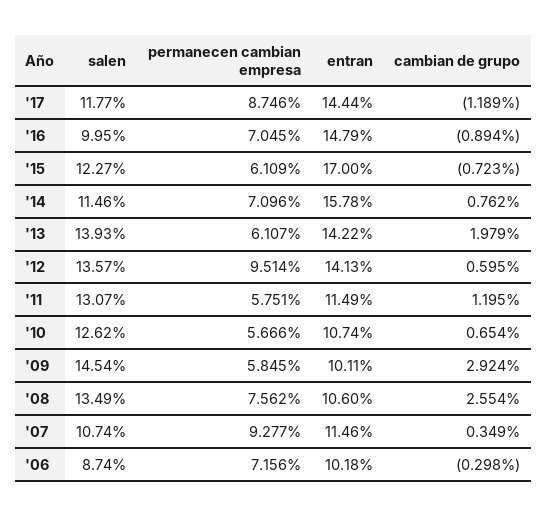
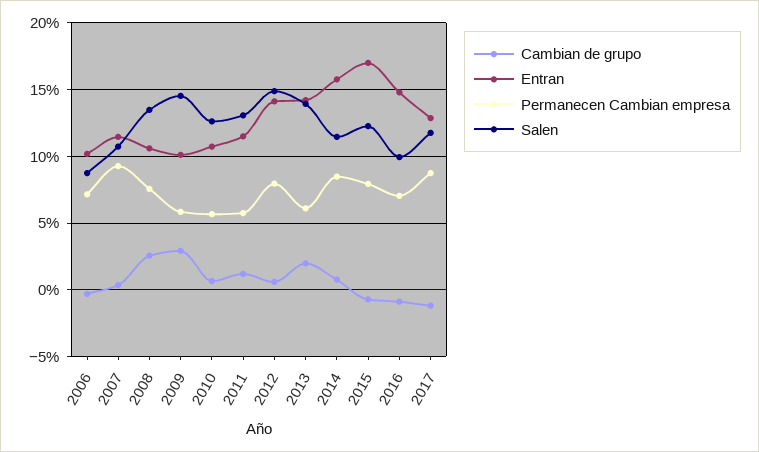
  {
    "salen": {
      "'17": 11.77,
      "'16": 9.95,
      "'15": 12.27,
      "'14": 11.46,
      "'13": 13.93,
-     "'12": 13.57,
+     "'12": 15,
      "'11": 13.07,
      "'10": 12.62,
      "'09": 14.54,
      "'08": 13.49,
      "'07": 10.74,
      "'06": 8.74
    },
    "permanecen cambian empresa": {
      "'17": 8.746,
      "'16": 7.045,
-     "'15": 6.109,
+     "'15": 8,
-     "'14": 7.096,
+     "'14": 8.5,
      "'13": 6.107,
-     "'12": 9.514,
+     "'12": 8,
      "'11": 5.751,
      "'10": 5.666,
      "'09": 5.845,
      "'08": 7.562,
      "'07": 9.277,
      "'06": 7.156
    },
    "entran": {
-     "'17": 14.44,
+     "'17": 13,
      "'16": 14.79,
      "'15": 17,
      "'14": 15.78,
      "'13": 14.22,
      "'12": 14.13,
      "'11": 11.49,
      "'10": 10.74,
      "'09": 10.11,
      "'08": 10.6,
      "'07": 11.46,
      "'06": 10.18
    },
    "cambian de grupo": {
      "'17": -1.189,
      "'16": -0.894,
      "'15": -0.723,
      "'14": 0.762,
      "'13": 1.979,
      "'12": 0.595,
      "'11": 1.195,
      "'10": 0.654,
      "'09": 2.924,
      "'08": 2.554,
      "'07": 0.349,
      "'06": -0.298
    }
  }

